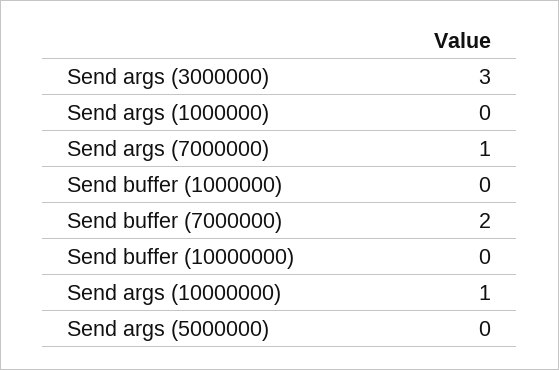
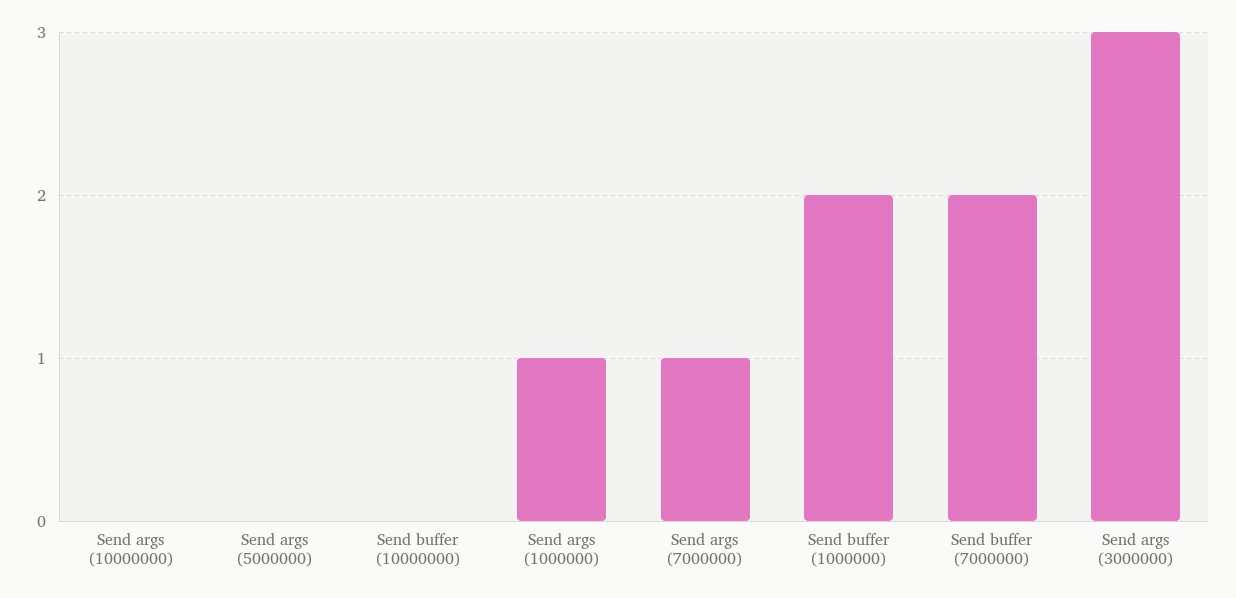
  {
    "Send args (3000000)": 3,
-   "Send args (1000000)": 0,
+   "Send args (1000000)": 1,
    "Send args (7000000)": 1,
-   "Send buffer (1000000)": 0,
+   "Send buffer (1000000)": 2,
    "Send buffer (7000000)": 2,
    "Send buffer (10000000)": 0,
-   "Send args (10000000)": 1,
+   "Send args (10000000)": 0,
    "Send args (5000000)": 0
  }

